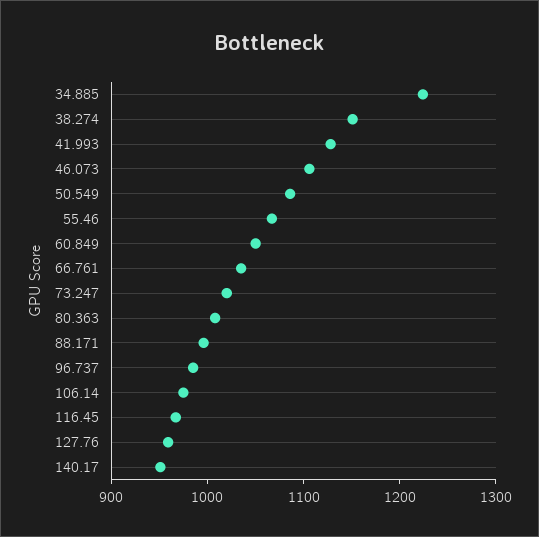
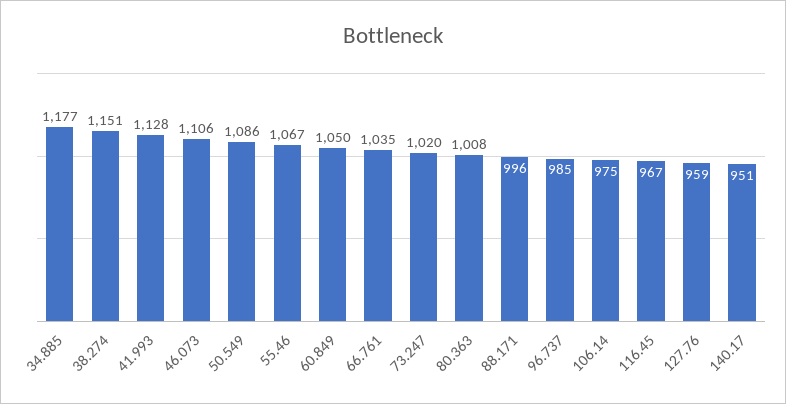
  {
-   "34.885": 1220,
+   "34.885": 1177,
    "38.274": 1151,
    "41.993": 1128,
    "46.073": 1106,
    "50.549": 1086,
    "55.46": 1067,
    "60.849": 1050,
    "66.761": 1035,
    "73.247": 1020,
    "80.363": 1008,
    "88.171": 996,
    "96.737": 985,
    "106.14": 975,
    "116.45": 967,
    "127.76": 959,
    "140.17": 951
  }

